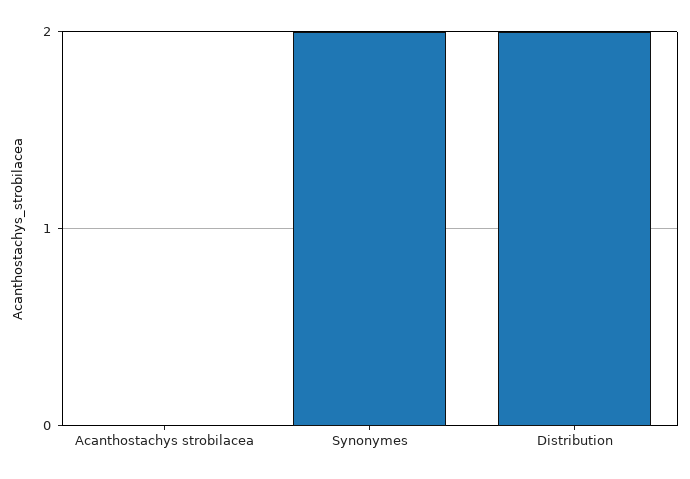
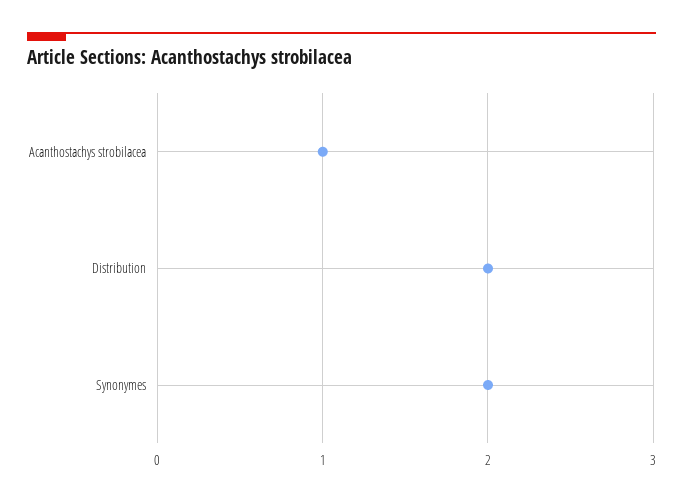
  {
-   "Acanthostachys strobilacea": 0,
+   "Acanthostachys strobilacea": 1,
    "Synonymes": 2,
    "Distribution": 2
  }

